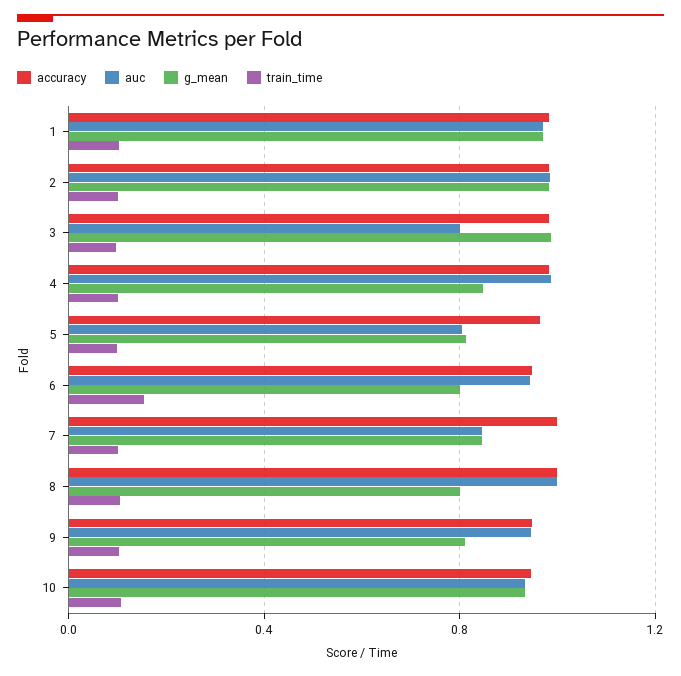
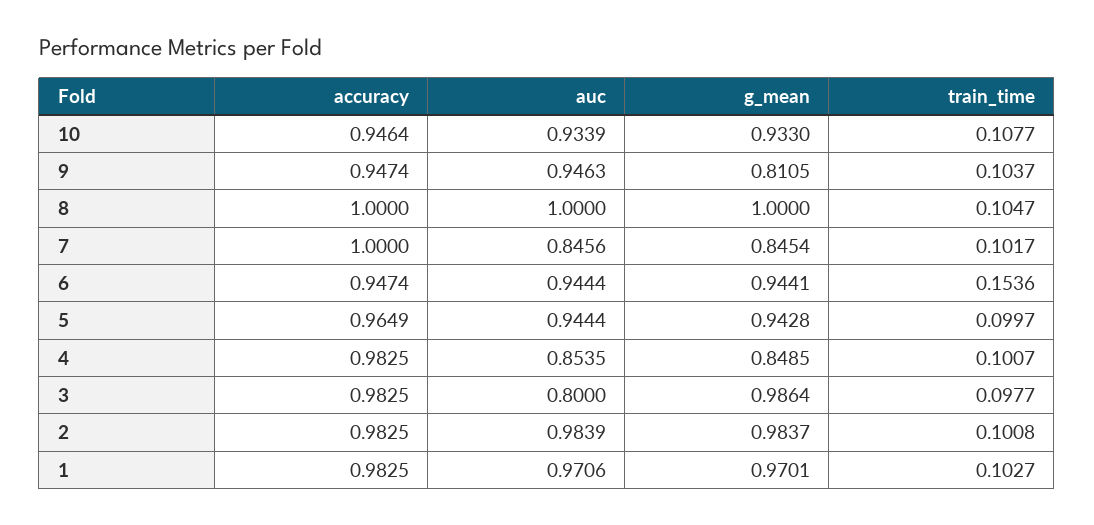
  {
    "accuracy": {
      "1": 0.9825,
      "2": 0.9825,
      "3": 0.9825,
      "4": 0.9825,
      "5": 0.9649,
      "6": 0.9474,
      "7": 1,
      "8": 1,
      "9": 0.9474,
      "10": 0.9464
    },
    "auc": {
      "1": 0.9706,
      "2": 0.9839,
      "3": 0.8,
-     "4": 1,
+     "4": 0.8535,
-     "5": 0.8,
+     "5": 0.9444,
      "6": 0.9444,
      "7": 0.8456,
      "8": 1,
      "9": 0.9463,
      "10": 0.9339
    },
    "g_mean": {
      "1": 0.9701,
      "2": 0.9837,
      "3": 0.9864,
      "4": 0.8485,
-     "5": 0.8,
+     "5": 0.9428,
-     "6": 0.8,
+     "6": 0.9441,
      "7": 0.8454,
-     "8": 0.8,
+     "8": 1,
      "9": 0.8105,
      "10": 0.933
    },
    "train_time": {
      "1": 0.1027,
      "2": 0.1008,
      "3": 0.0977,
      "4": 0.1007,
      "5": 0.0997,
      "6": 0.1536,
      "7": 0.1017,
      "8": 0.1047,
      "9": 0.1037,
      "10": 0.1077
    }
  }

